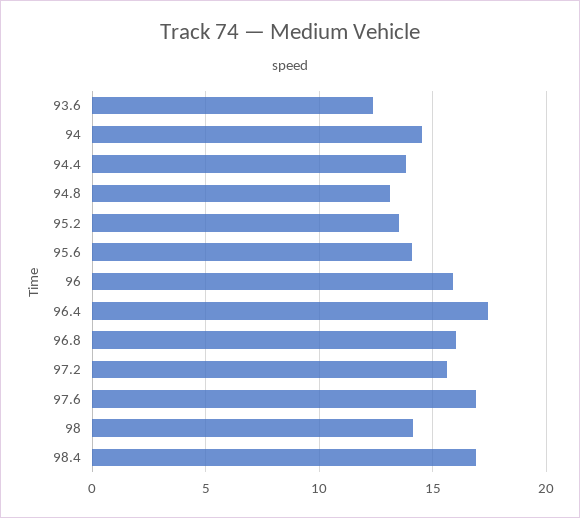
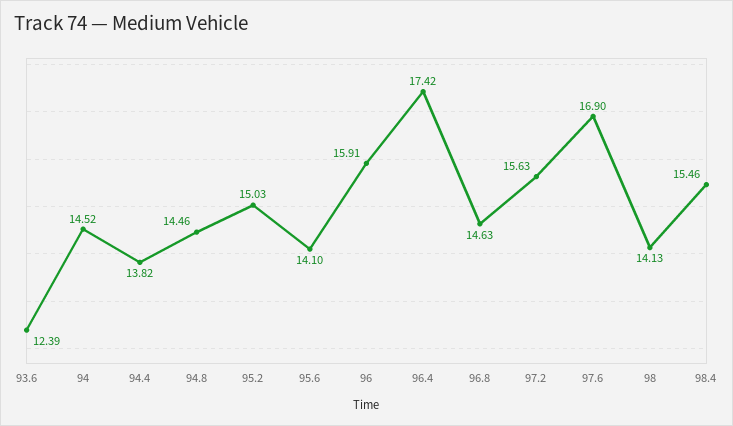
  {
    "93.6": 12.39,
    "94": 14.52,
    "94.4": 13.82,
-   "94.8": 13,
+   "94.8": 14.46,
-   "95.2": 13.5,
+   "95.2": 15.03,
    "95.6": 14.1,
    "96": 15.91,
    "96.4": 17.42,
-   "96.8": 16,
+   "96.8": 14.63,
    "97.2": 15.63,
    "97.6": 16.9,
    "98": 14.13,
-   "98.4": 17
+   "98.4": 15.46
  }

